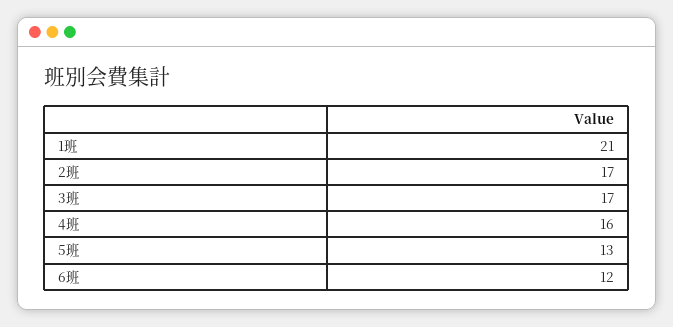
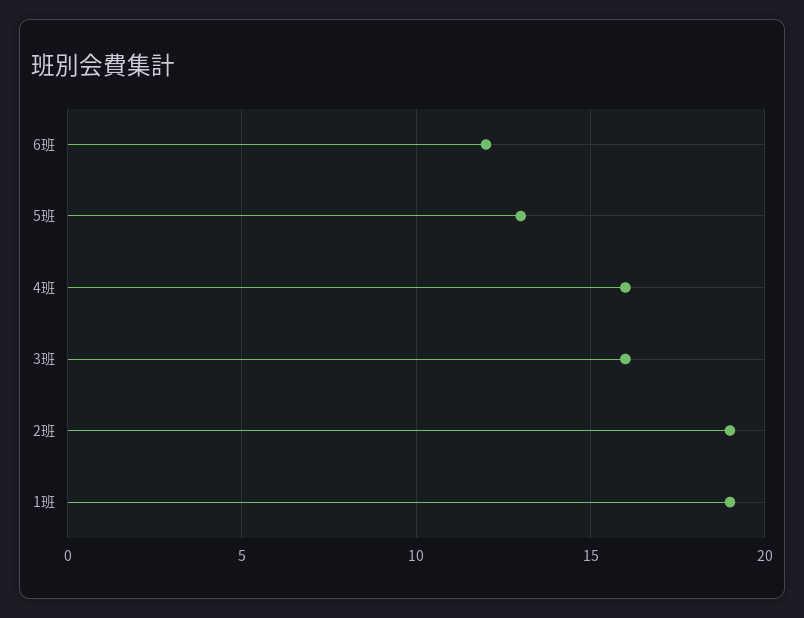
  {
-   "1班": 21,
+   "1班": 19,
-   "2班": 17,
+   "2班": 19,
-   "3班": 17,
+   "3班": 16,
    "4班": 16,
    "5班": 13,
    "6班": 12
  }

